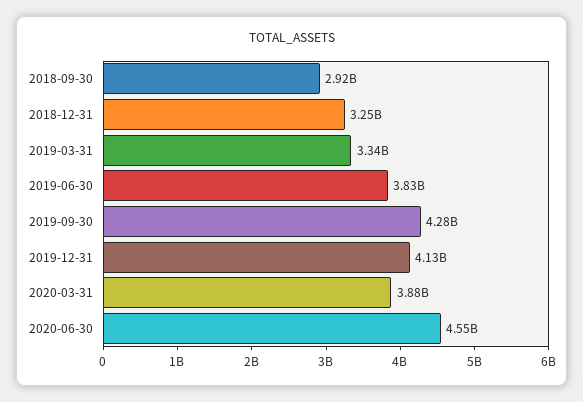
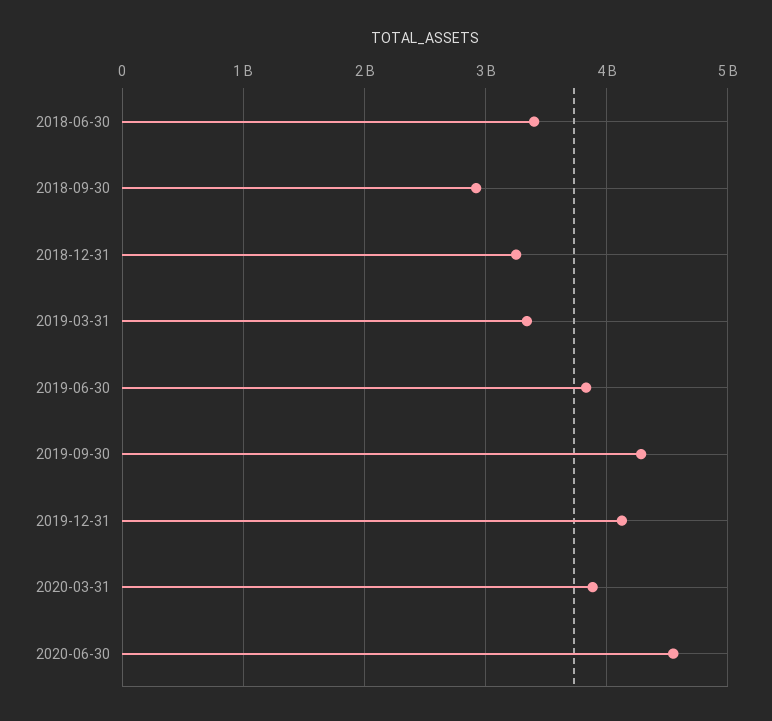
  {
    "2018-09-30": 2920000000,
    "2018-12-31": 3250000000,
    "2019-03-31": 3340000000,
    "2019-06-30": 3830000000,
    "2019-09-30": 4280000000,
    "2019-12-31": 4130000000,
    "2020-03-31": 3880000000,
-   "2020-06-30": 4550000000
+   "2020-06-30": 4550000000,
+   "2018-06-30": 3400000000
  }

